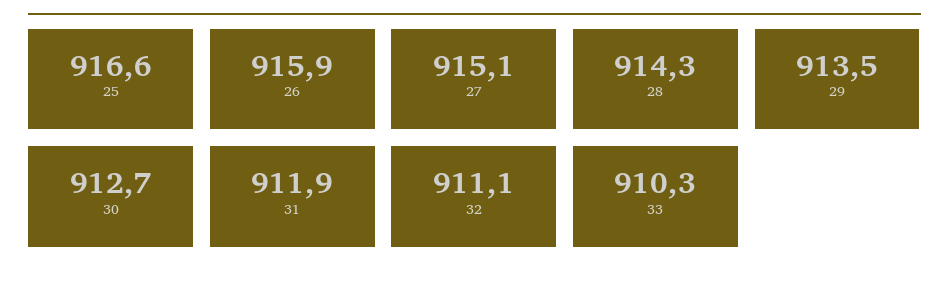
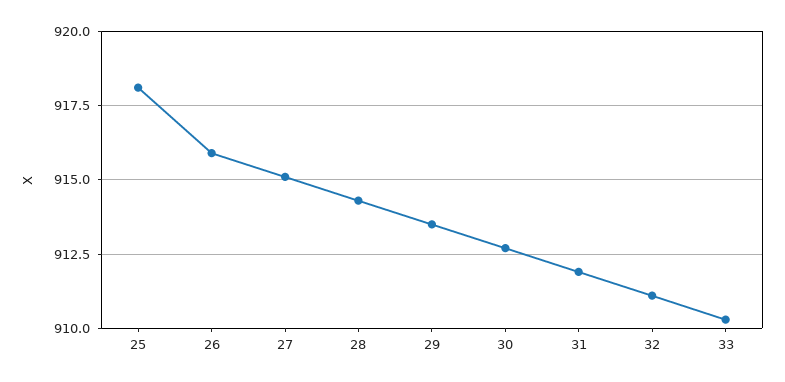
  {
-   "25": 916.6,
+   "25": 918,
    "26": 915.9,
    "27": 915.1,
    "28": 914.3,
    "29": 913.5,
    "30": 912.7,
    "31": 911.9,
    "32": 911.1,
    "33": 910.3
  }

